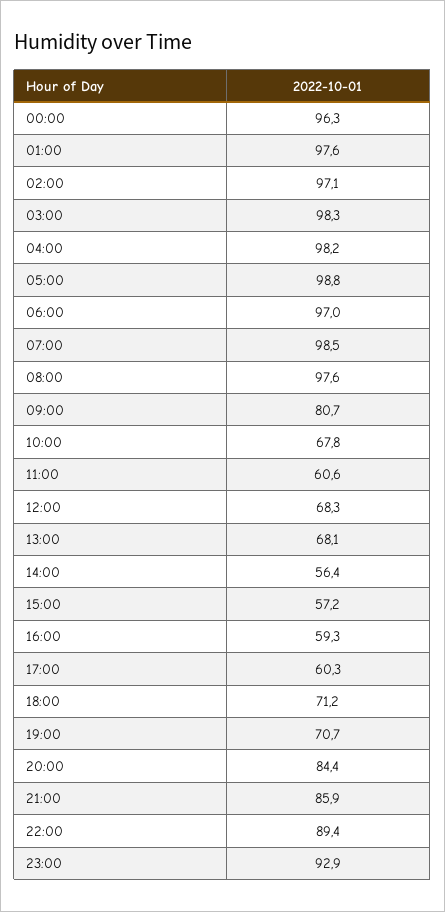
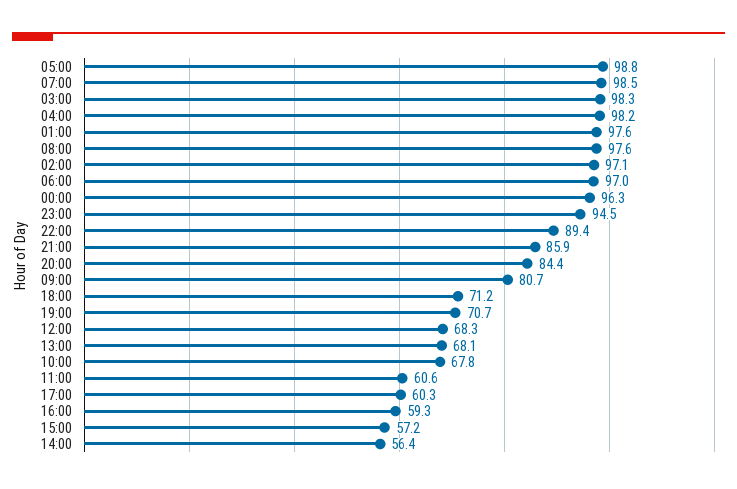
  {
    "00:00": 96.3,
    "01:00": 97.6,
    "02:00": 97.1,
    "03:00": 98.3,
    "04:00": 98.2,
    "05:00": 98.8,
    "06:00": 97,
    "07:00": 98.5,
    "08:00": 97.6,
    "09:00": 80.7,
    "10:00": 67.8,
    "11:00": 60.6,
    "12:00": 68.3,
    "13:00": 68.1,
    "14:00": 56.4,
    "15:00": 57.2,
    "16:00": 59.3,
    "17:00": 60.3,
    "18:00": 71.2,
    "19:00": 70.7,
    "20:00": 84.4,
    "21:00": 85.9,
    "22:00": 89.4,
-   "23:00": 92.9
+   "23:00": 94.5
  }

